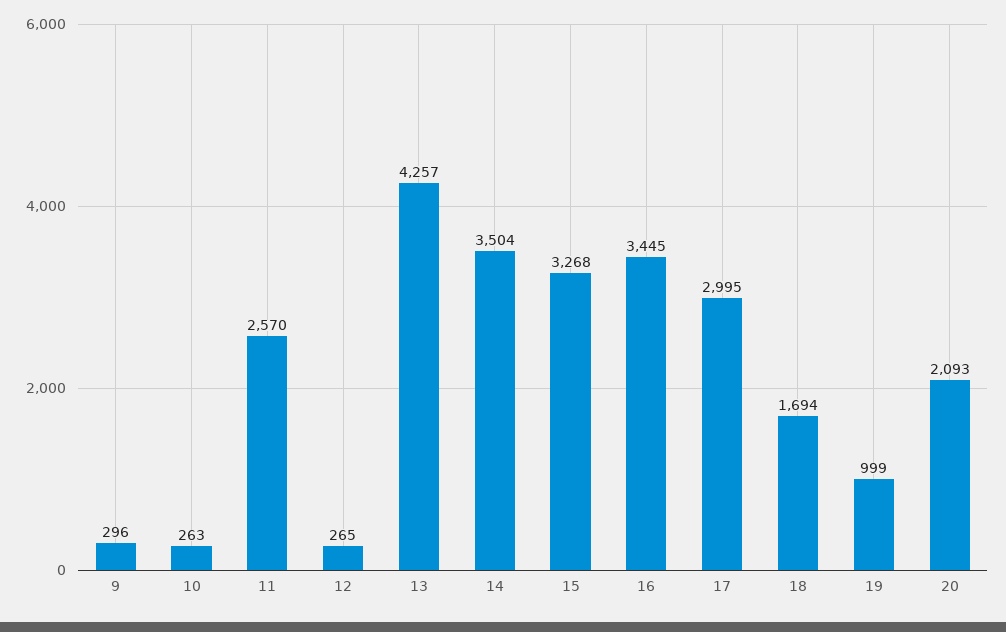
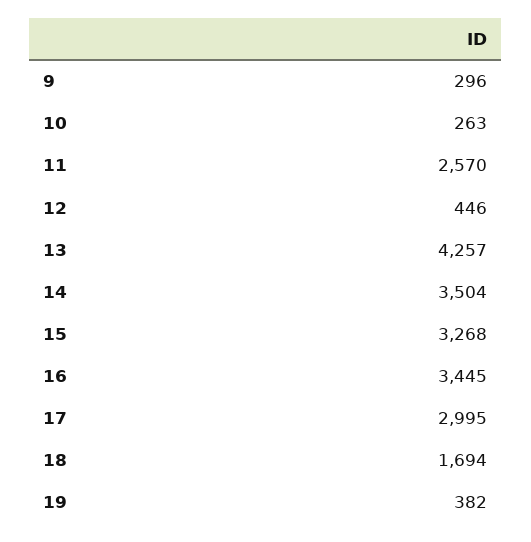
  {
    "9": 296,
    "10": 263,
    "11": 2570,
-   "12": 265,
+   "12": 446,
    "13": 4257,
    "14": 3504,
    "15": 3268,
    "16": 3445,
    "17": 2995,
    "18": 1694,
-   "19": 999,
+   "19": 382
-   "20": 2093
  }

